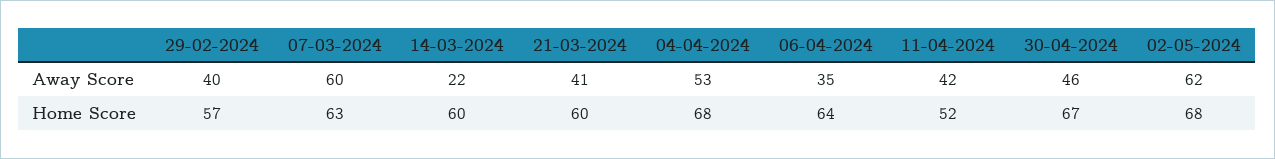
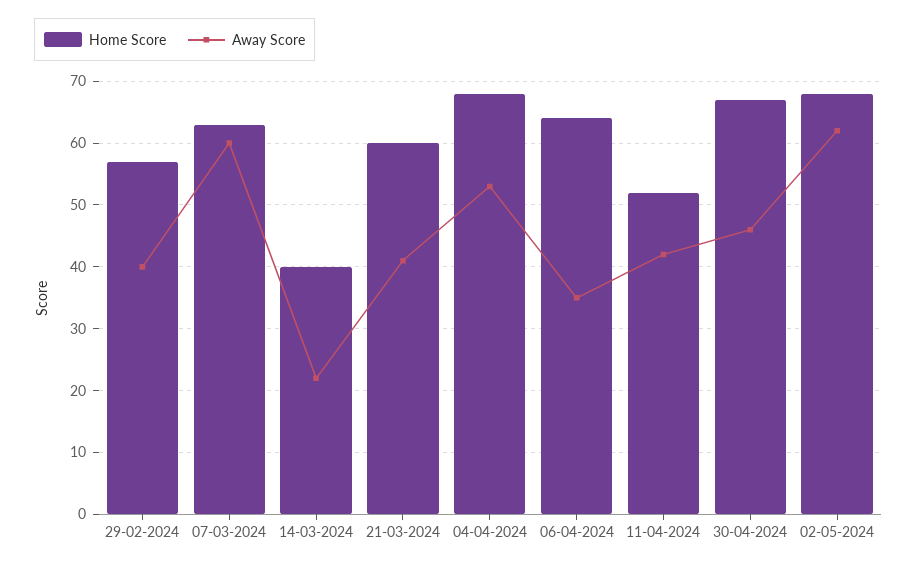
  {
    "Away Score": {
      "29-02-2024": 40,
      "07-03-2024": 60,
      "14-03-2024": 22,
      "21-03-2024": 41,
      "04-04-2024": 53,
      "06-04-2024": 35,
      "11-04-2024": 42,
      "30-04-2024": 46,
      "02-05-2024": 62
    },
    "Home Score": {
      "29-02-2024": 57,
      "07-03-2024": 63,
-     "14-03-2024": 60,
+     "14-03-2024": 40,
      "21-03-2024": 60,
      "04-04-2024": 68,
      "06-04-2024": 64,
      "11-04-2024": 52,
      "30-04-2024": 67,
      "02-05-2024": 68
    }
  }

